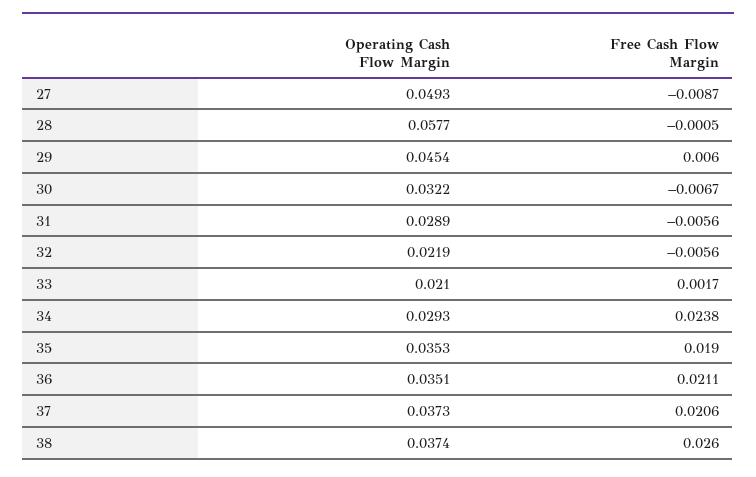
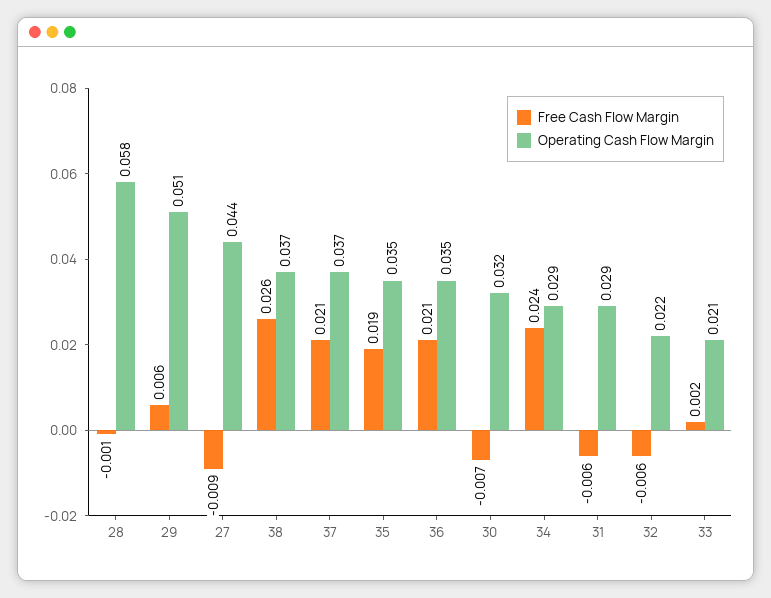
  {
    "Operating Cash Flow Margin": {
-     "27": 0.0493,
+     "27": 0.044,
      "28": 0.0577,
-     "29": 0.0454,
+     "29": 0.051,
      "30": 0.0322,
      "31": 0.0289,
      "32": 0.0219,
      "33": 0.021,
      "34": 0.0293,
      "35": 0.0353,
      "36": 0.0351,
      "37": 0.0373,
      "38": 0.0374
    },
    "Free Cash Flow Margin": {
      "27": -0.0087,
      "28": -0.0005,
      "29": 0.006,
      "30": -0.0067,
      "31": -0.0056,
      "32": -0.0056,
      "33": 0.0017,
      "34": 0.0238,
      "35": 0.019,
      "36": 0.0211,
      "37": 0.0206,
      "38": 0.026
    }
  }

